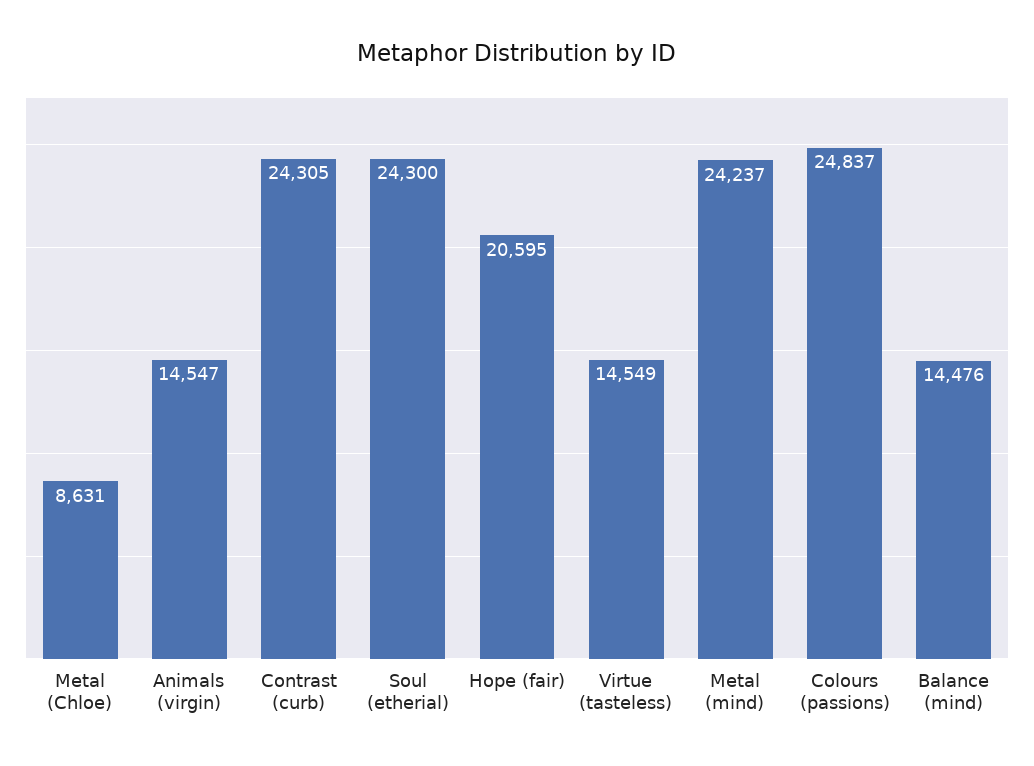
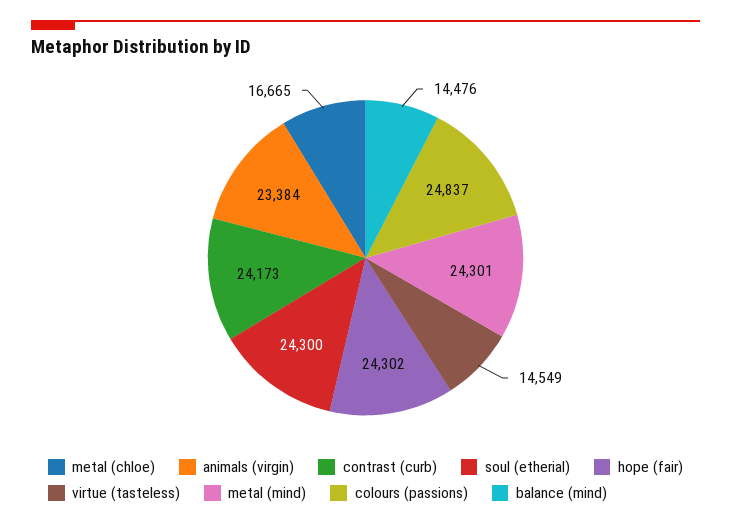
  {
-   "Metal (Chloe)": 8631,
+   "Metal (Chloe)": 16665,
-   "Animals (virgin)": 14547,
+   "Animals (virgin)": 23384,
-   "Contrast (curb)": 24305,
+   "Contrast (curb)": 24173,
    "Soul (etherial)": 24300,
-   "Hope (fair)": 20595,
+   "Hope (fair)": 24302,
    "Virtue (tasteless)": 14549,
-   "Metal (mind)": 24237,
+   "Metal (mind)": 24301,
    "Colours (passions)": 24837,
    "Balance (mind)": 14476
  }

